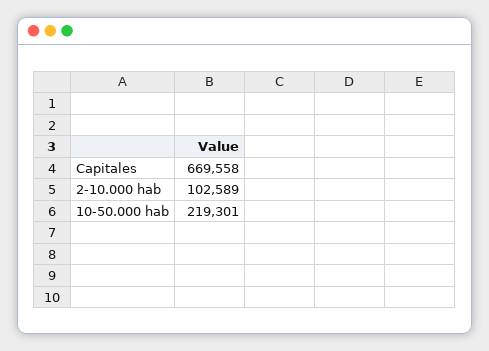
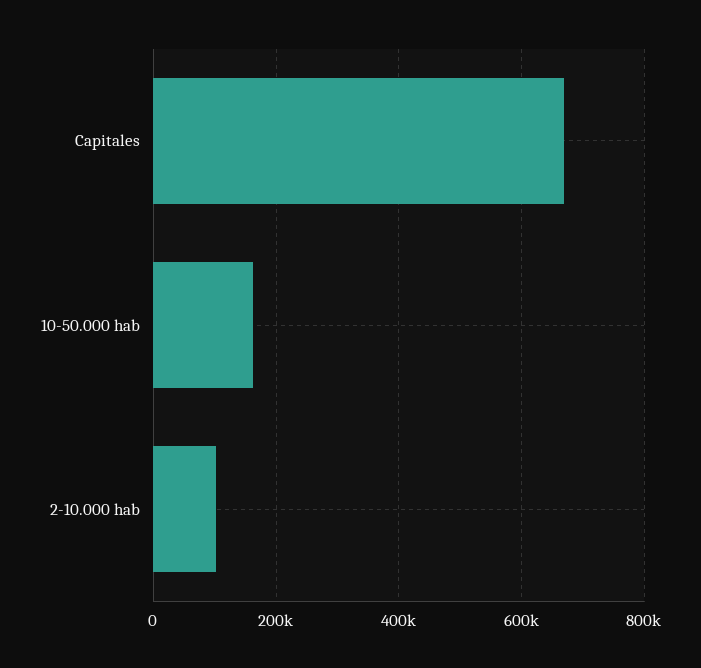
  {
    "Capitales": 669558,
    "2-10.000 hab": 102589,
-   "10-50.000 hab": 219301
+   "10-50.000 hab": 160000
  }

